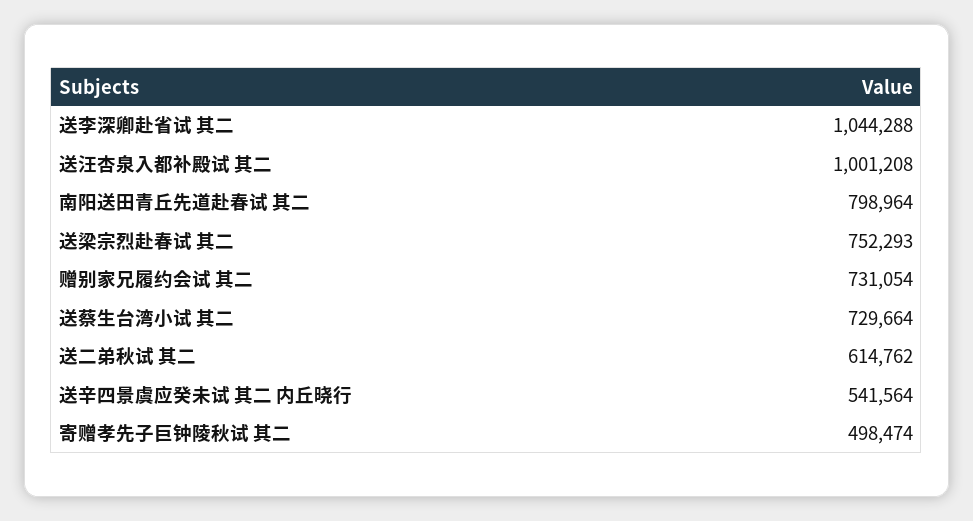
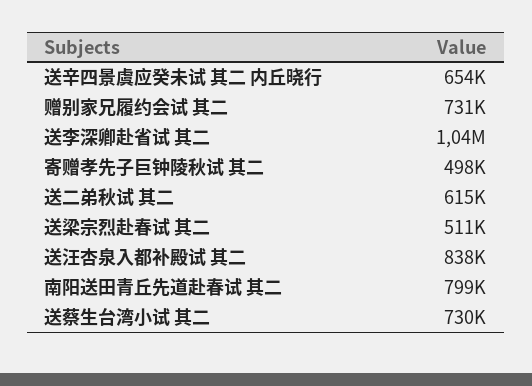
  {
    "送李深卿赴省试 其二": 1044288,
-   "送汪杏泉入都补殿试 其二": 1001208,
+   "送汪杏泉入都补殿试 其二": 838000,
    "南阳送田青丘先道赴春试 其二": 798964,
-   "送梁宗烈赴春试 其二": 752293,
+   "送梁宗烈赴春试 其二": 511000,
    "赠别家兄履约会试 其二": 731054,
    "送蔡生台湾小试 其二": 729664,
    "送二弟秋试 其二": 614762,
-   "送辛四景虞应癸未试 其二 内丘晓行": 541564,
+   "送辛四景虞应癸未试 其二 内丘晓行": 654000,
    "寄赠孝先子巨钟陵秋试 其二": 498474
  }

